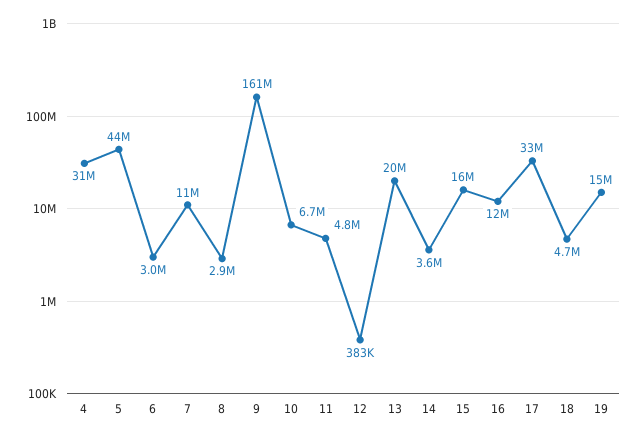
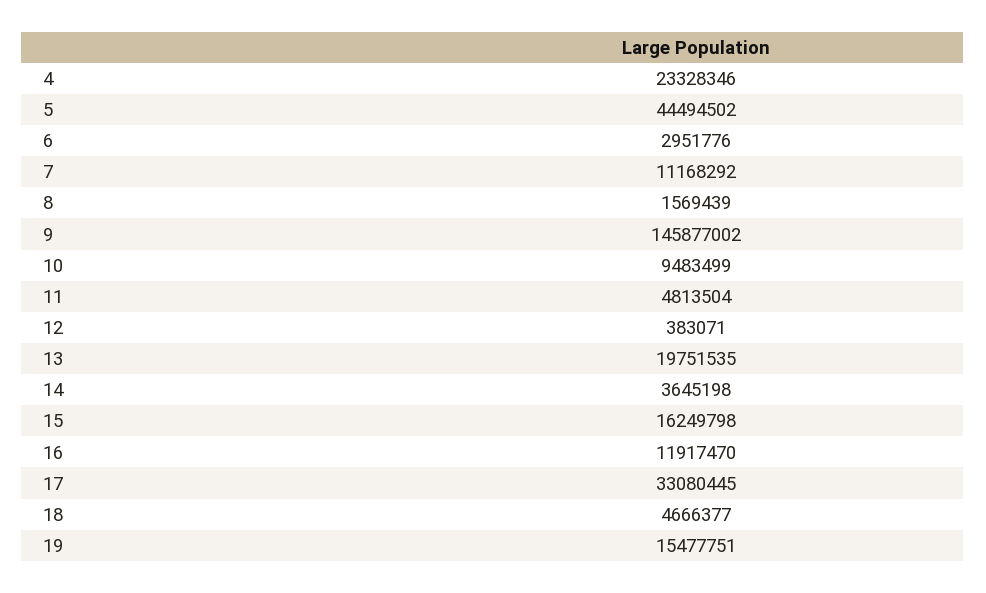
  {
-   "4": 31000000,
+   "4": 23328346,
    "5": 44494502,
    "6": 2951776,
    "7": 11168292,
-   "8": 2900000,
+   "8": 1569439,
-   "9": 161000000,
+   "9": 145877002,
-   "10": 6700000,
+   "10": 9483499,
    "11": 4813504,
    "12": 383071,
    "13": 19751535,
    "14": 3645198,
    "15": 16249798,
    "16": 11917470,
    "17": 33080445,
    "18": 4666377,
    "19": 15477751
  }

